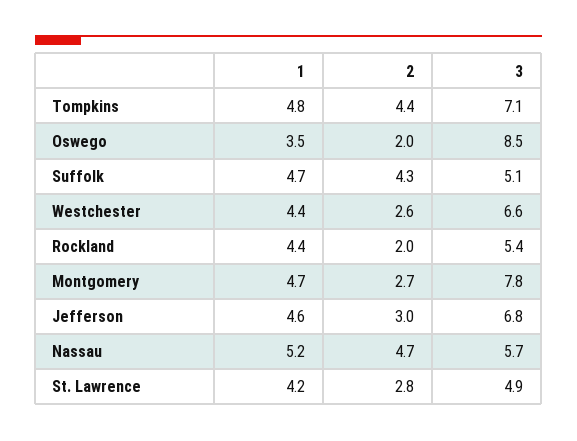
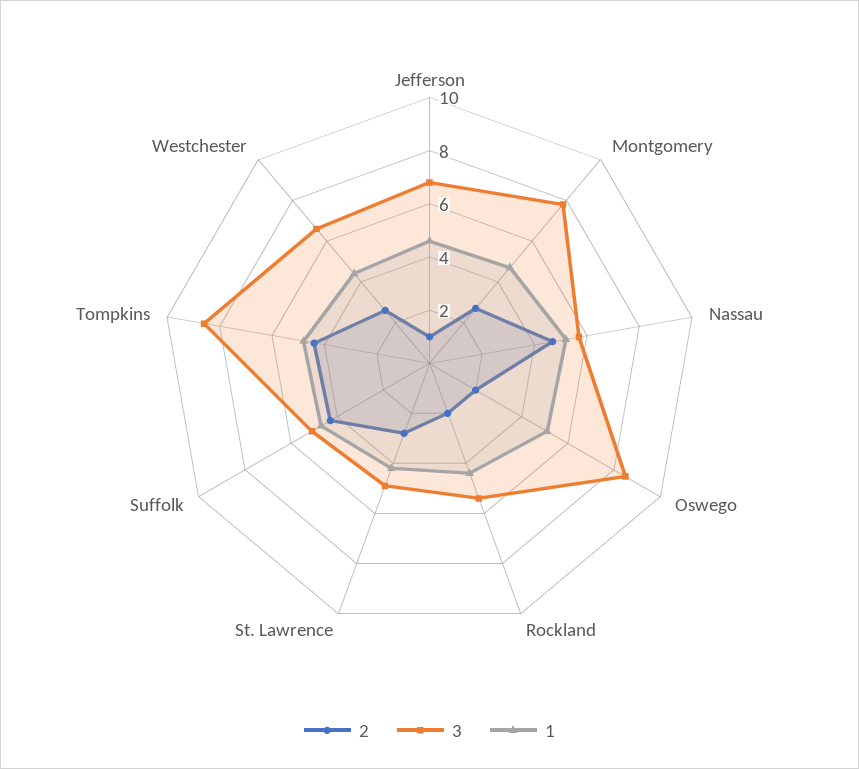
  {
    "1": {
      "Tompkins": 4.8,
-     "Oswego": 3.5,
+     "Oswego": 5,
      "Suffolk": 4.7,
      "Westchester": 4.4,
      "Rockland": 4.4,
      "Montgomery": 4.7,
      "Jefferson": 4.6,
      "Nassau": 5.2,
      "St. Lawrence": 4.2
    },
    "2": {
      "Tompkins": 4.4,
      "Oswego": 2,
      "Suffolk": 4.3,
      "Westchester": 2.6,
      "Rockland": 2,
      "Montgomery": 2.7,
-     "Jefferson": 3,
+     "Jefferson": 1,
      "Nassau": 4.7,
      "St. Lawrence": 2.8
    },
    "3": {
-     "Tompkins": 7.1,
+     "Tompkins": 8.5,
      "Oswego": 8.5,
      "Suffolk": 5.1,
      "Westchester": 6.6,
      "Rockland": 5.4,
      "Montgomery": 7.8,
      "Jefferson": 6.8,
      "Nassau": 5.7,
      "St. Lawrence": 4.9
    }
  }

